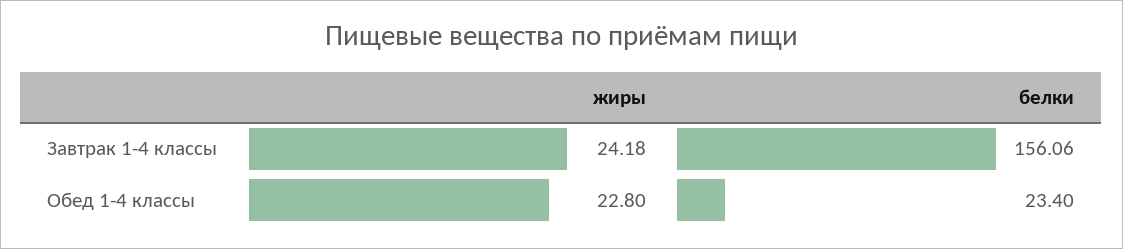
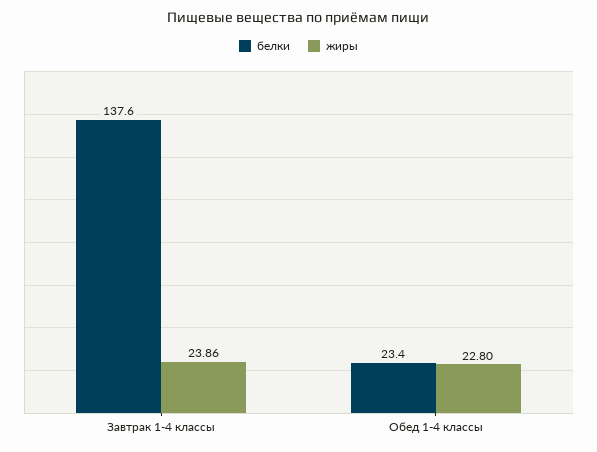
  {
    "жиры": {
-     "Завтрак 1-4 классы": 24.18,
+     "Завтрак 1-4 классы": 23.86,
      "Обед 1-4 классы": 22.8
    },
    "белки": {
-     "Завтрак 1-4 классы": 156.06,
+     "Завтрак 1-4 классы": 137.6,
      "Обед 1-4 классы": 23.4
    }
  }

